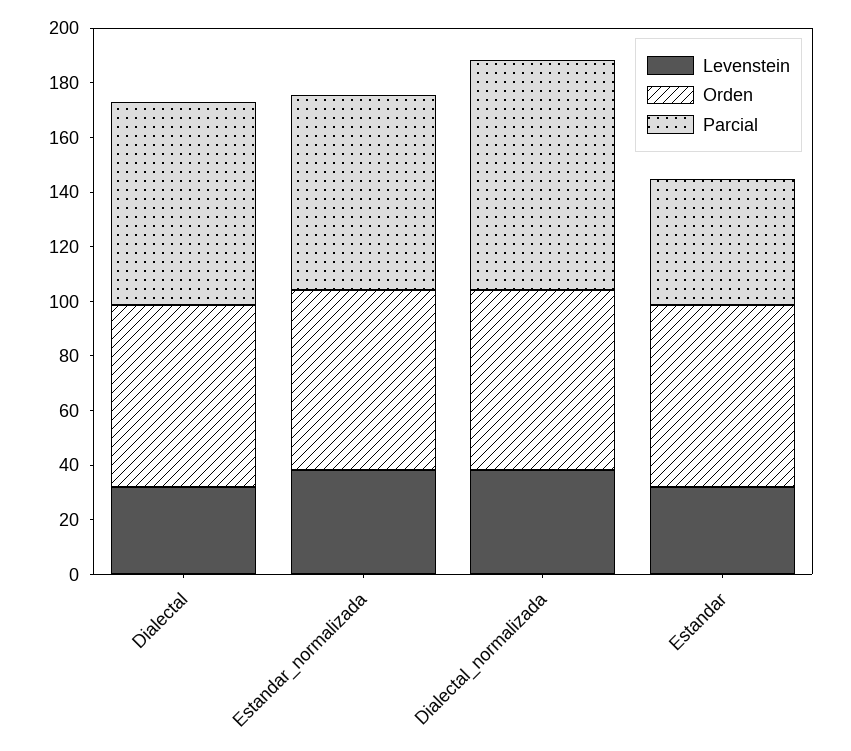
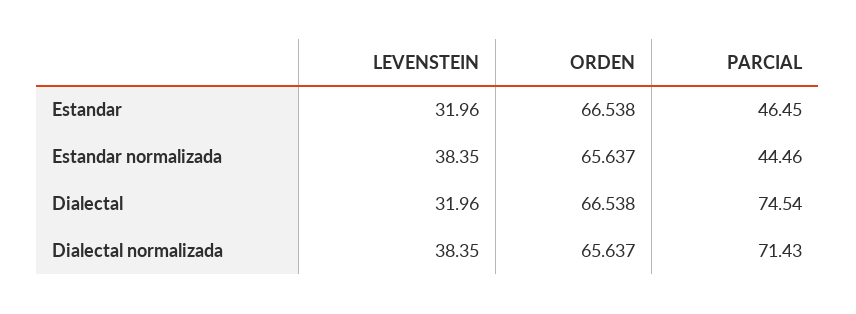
  {
    "Levenstein": {
      "Dialectal": 31.96,
      "Estandar_normalizada": 38.35,
      "Dialectal_normalizada": 38.35,
      "Estandar": 31.96
    },
    "Orden": {
      "Dialectal": 66.538,
      "Estandar_normalizada": 65.637,
      "Dialectal_normalizada": 65.637,
      "Estandar": 66.538
    },
    "Parcial": {
      "Dialectal": 74.54,
-     "Estandar_normalizada": 70,
+     "Estandar_normalizada": 44.46,
-     "Dialectal_normalizada": 85,
+     "Dialectal_normalizada": 71.43,
      "Estandar": 46.45
    }
  }

